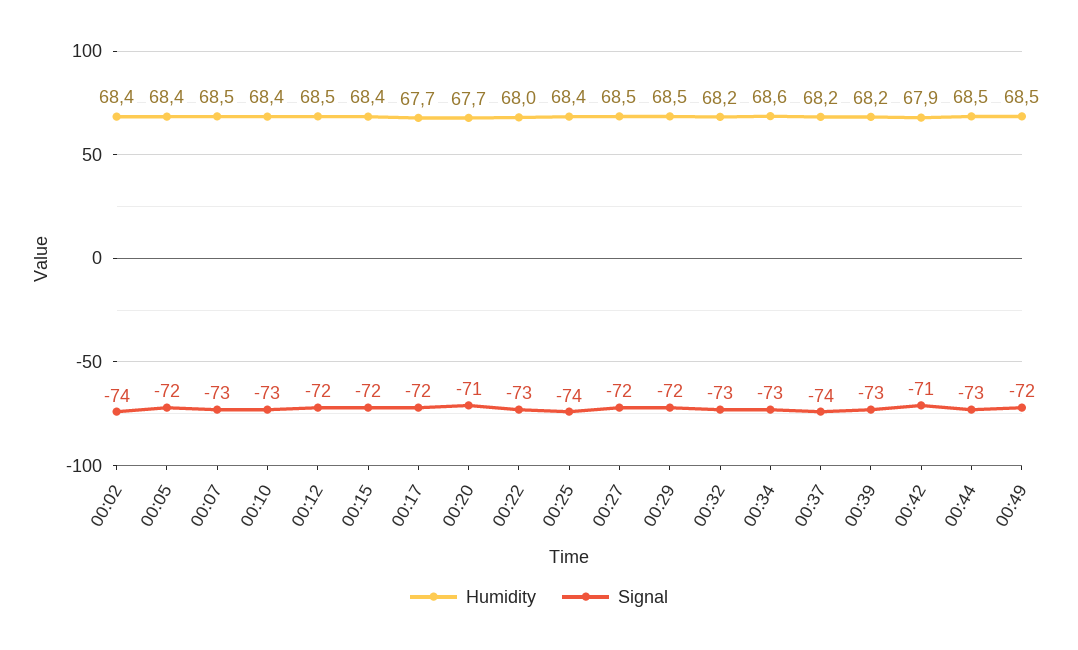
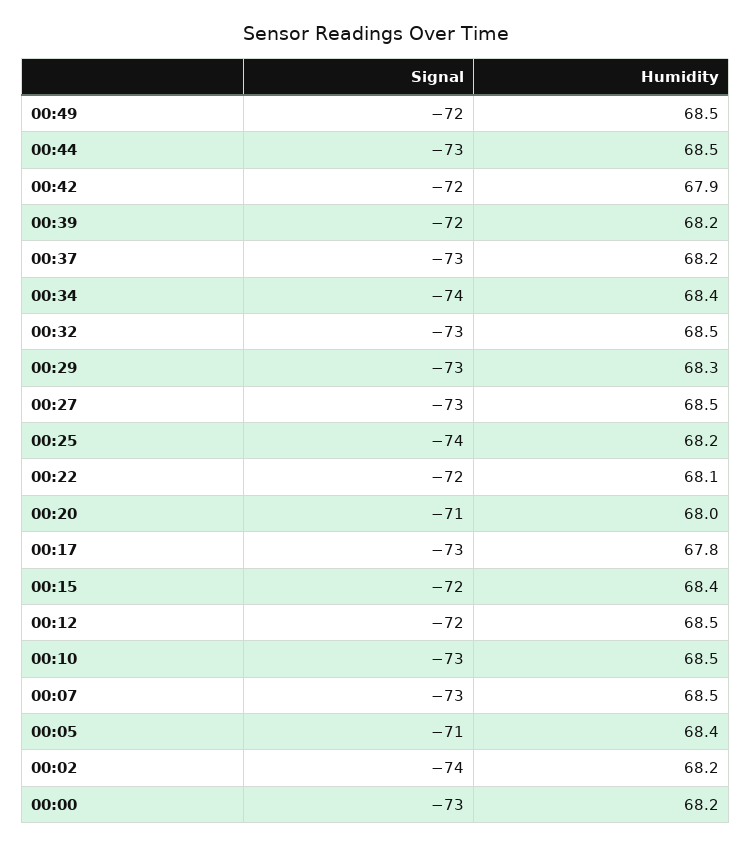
  {
    "Humidity": {
-     "00:02": 68.4,
+     "00:02": 68.2,
      "00:05": 68.4,
      "00:07": 68.5,
-     "00:10": 68.4,
+     "00:10": 68.5,
      "00:12": 68.5,
      "00:15": 68.4,
-     "00:17": 67.7,
+     "00:17": 67.8,
-     "00:20": 67.7,
+     "00:20": 68,
-     "00:22": 68,
+     "00:22": 68.1,
-     "00:25": 68.4,
+     "00:25": 68.2,
      "00:27": 68.5,
-     "00:29": 68.5,
+     "00:29": 68.3,
-     "00:32": 68.2,
+     "00:32": 68.5,
-     "00:34": 68.6,
+     "00:34": 68.4,
      "00:37": 68.2,
      "00:39": 68.2,
      "00:42": 67.9,
      "00:44": 68.5,
-     "00:49": 68.5
+     "00:49": 68.5,
+     "00:00": 68.2
    },
    "Signal": {
      "00:02": -74,
-     "00:05": -72,
+     "00:05": -71,
      "00:07": -73,
      "00:10": -73,
      "00:12": -72,
      "00:15": -72,
-     "00:17": -72,
+     "00:17": -73,
      "00:20": -71,
-     "00:22": -73,
+     "00:22": -72,
      "00:25": -74,
-     "00:27": -72,
+     "00:27": -73,
-     "00:29": -72,
+     "00:29": -73,
      "00:32": -73,
-     "00:34": -73,
+     "00:34": -74,
-     "00:37": -74,
+     "00:37": -73,
-     "00:39": -73,
+     "00:39": -72,
-     "00:42": -71,
+     "00:42": -72,
      "00:44": -73,
-     "00:49": -72
+     "00:49": -72,
+     "00:00": -73
    }
  }

